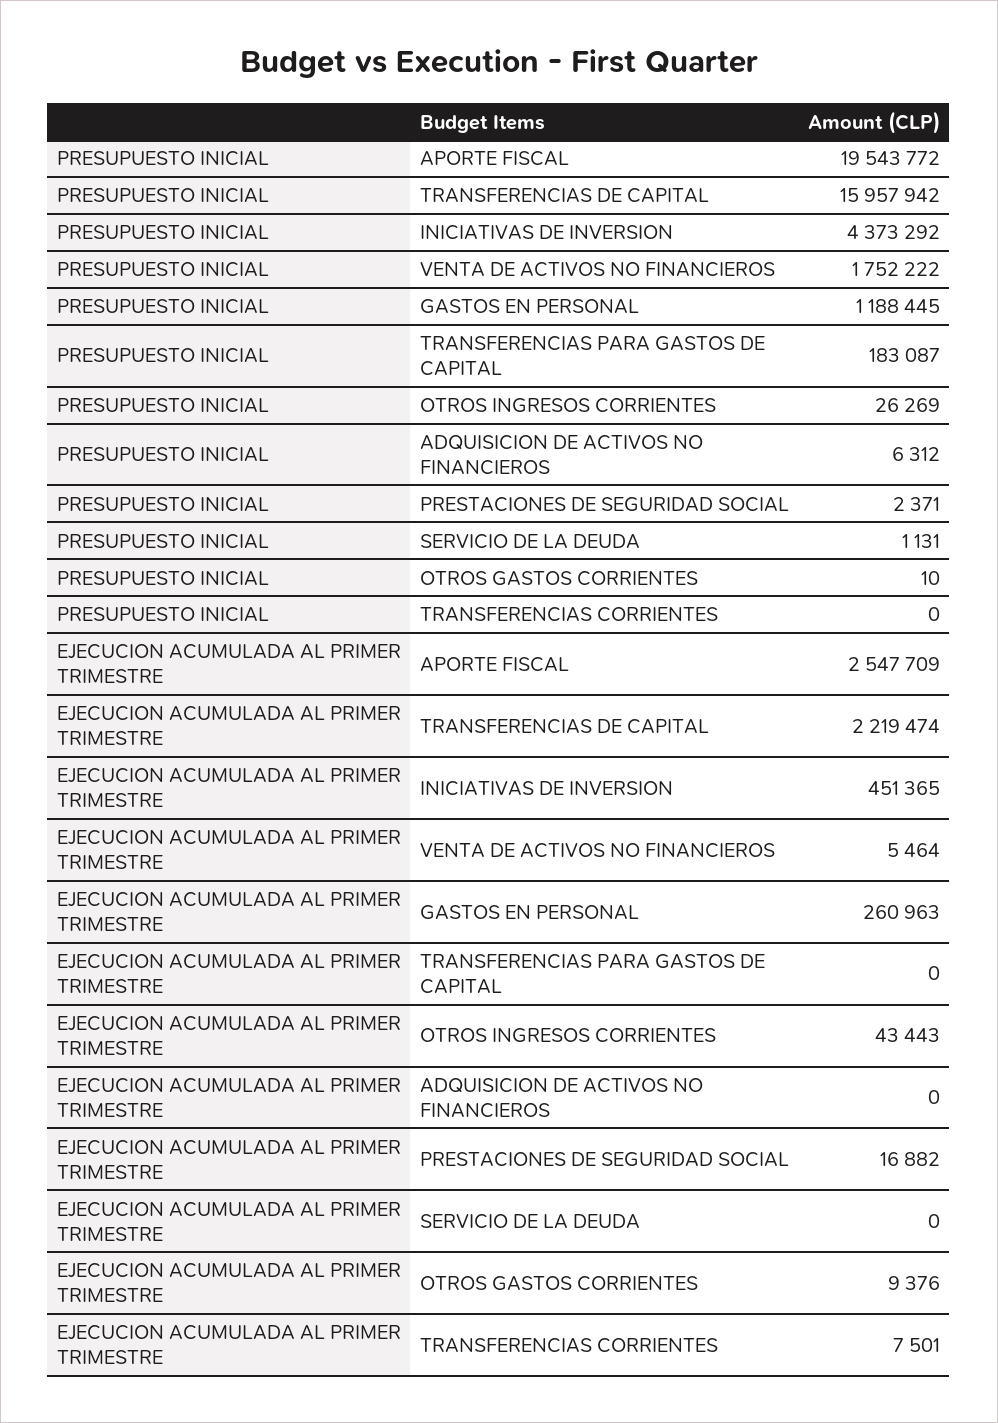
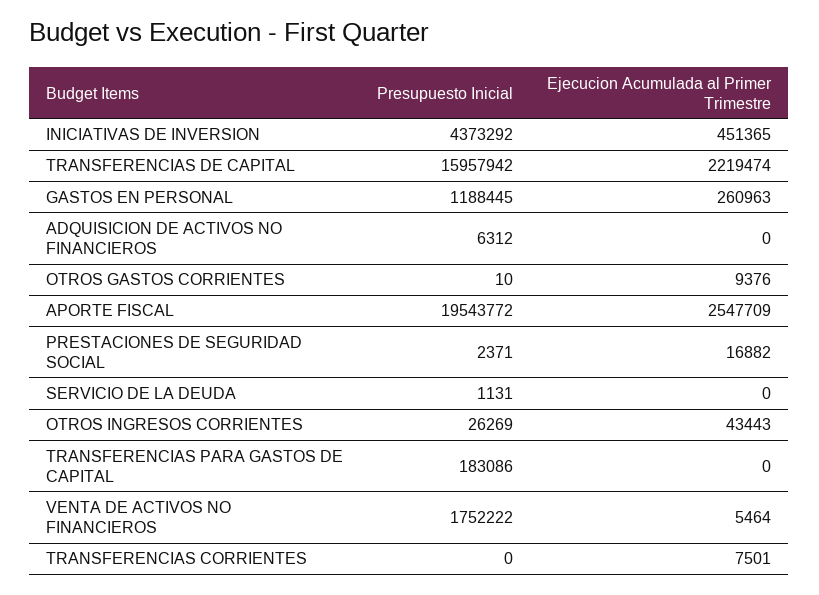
  {
    "PRESUPUESTO INICIAL": {
      "APORTE FISCAL": 19543772,
      "TRANSFERENCIAS DE CAPITAL": 15957942,
      "INICIATIVAS DE INVERSION": 4373292,
      "VENTA DE ACTIVOS NO FINANCIEROS": 1752222,
      "GASTOS EN PERSONAL": 1188445,
-     "TRANSFERENCIAS PARA GASTOS DE CAPITAL": 183087,
+     "TRANSFERENCIAS PARA GASTOS DE CAPITAL": 183086,
      "OTROS INGRESOS CORRIENTES": 26269,
      "ADQUISICION DE ACTIVOS NO FINANCIEROS": 6312,
      "PRESTACIONES DE SEGURIDAD SOCIAL": 2371,
      "SERVICIO DE LA DEUDA": 1131,
      "OTROS GASTOS CORRIENTES": 10,
      "TRANSFERENCIAS CORRIENTES": 0
    },
    "EJECUCION ACUMULADA AL PRIMER TRIMESTRE": {
      "APORTE FISCAL": 2547709,
      "TRANSFERENCIAS DE CAPITAL": 2219474,
      "INICIATIVAS DE INVERSION": 451365,
      "VENTA DE ACTIVOS NO FINANCIEROS": 5464,
      "GASTOS EN PERSONAL": 260963,
      "TRANSFERENCIAS PARA GASTOS DE CAPITAL": 0,
      "OTROS INGRESOS CORRIENTES": 43443,
      "ADQUISICION DE ACTIVOS NO FINANCIEROS": 0,
      "PRESTACIONES DE SEGURIDAD SOCIAL": 16882,
      "SERVICIO DE LA DEUDA": 0,
      "OTROS GASTOS CORRIENTES": 9376,
      "TRANSFERENCIAS CORRIENTES": 7501
    }
  }

